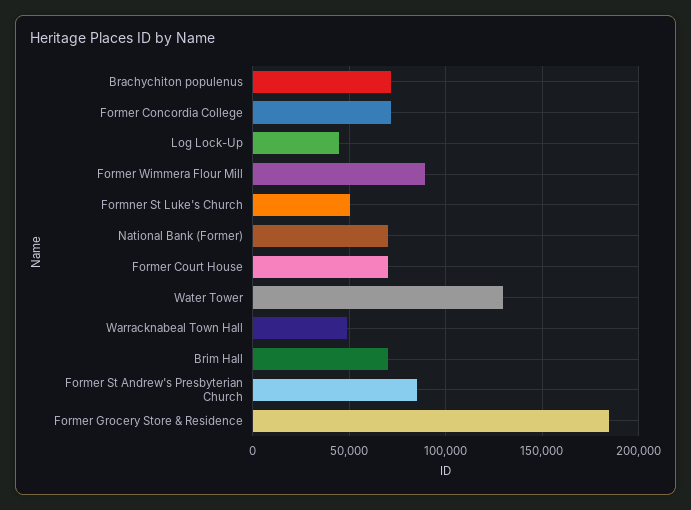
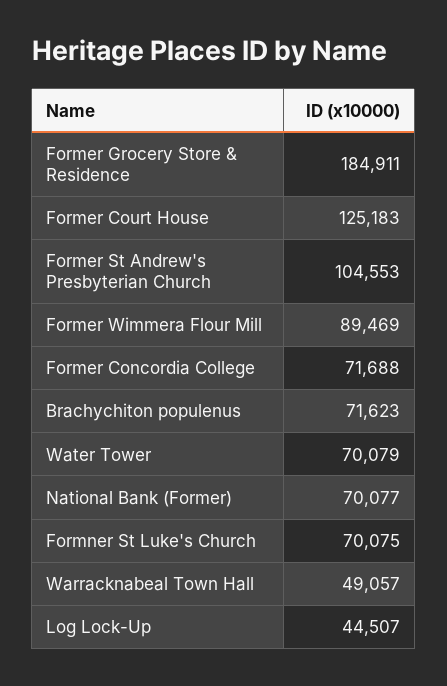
  {
    "Brachychiton populenus": 71623,
    "Former Concordia College": 71688,
    "Log Lock-Up": 44507,
    "Former Wimmera Flour Mill": 89469,
-   "Formner St Luke's Church": 50000,
+   "Formner St Luke's Church": 70075,
    "National Bank (Former)": 70077,
-   "Former Court House": 70000,
+   "Former Court House": 125183,
-   "Water Tower": 130000,
+   "Water Tower": 70079,
    "Warracknabeal Town Hall": 49057,
-   "Brim Hall": 70000,
-   "Former St Andrew's Presbyterian Church": 85000,
+   "Former St Andrew's Presbyterian Church": 104553,
    "Former Grocery Store & Residence": 184911
  }

